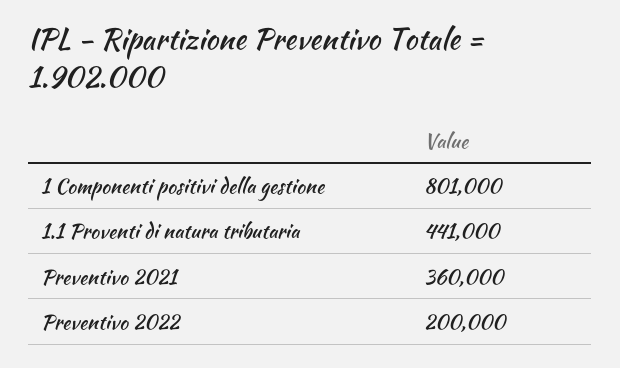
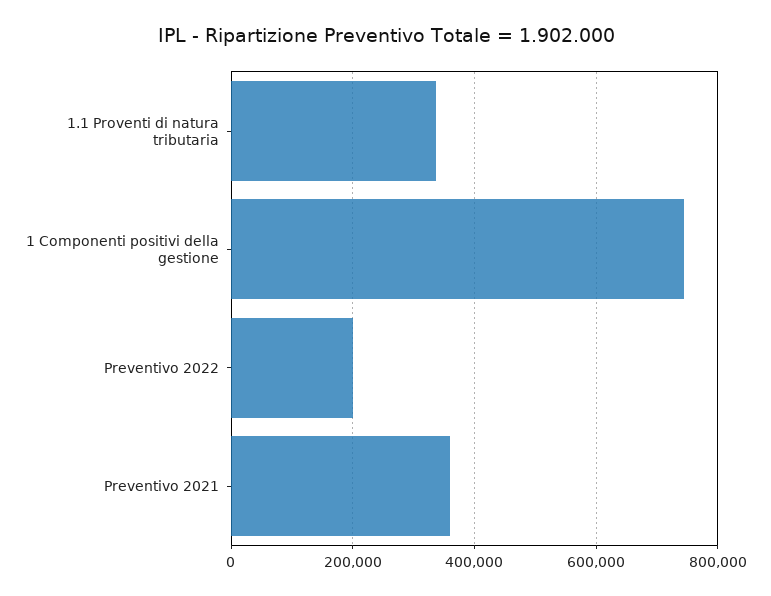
  {
-   "1 Componenti positivi della gestione": 801000,
+   "1 Componenti positivi della gestione": 740000,
-   "1.1 Proventi di natura tributaria": 441000,
+   "1.1 Proventi di natura tributaria": 340000,
    "Preventivo 2021": 360000,
    "Preventivo 2022": 200000
  }

